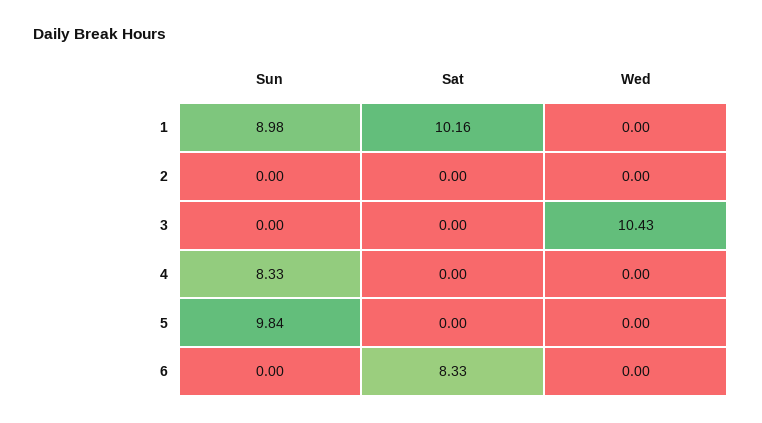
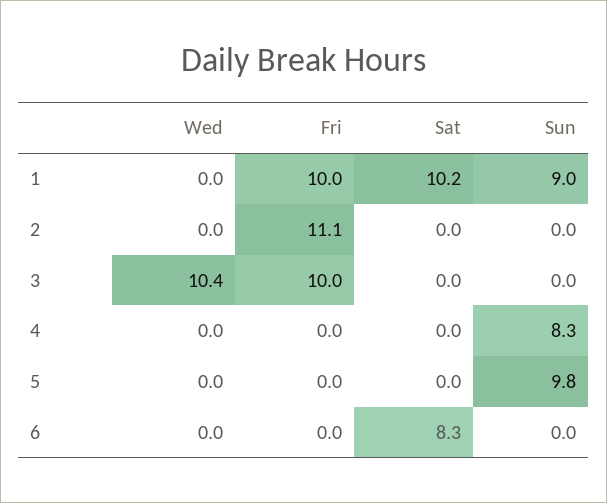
  {
    "Sun": {
      "1": 8.98,
      "2": 0,
      "3": 0,
      "4": 8.33,
      "5": 9.84,
      "6": 0
    },
    "Sat": {
      "1": 10.16,
      "2": 0,
      "3": 0,
      "4": 0,
      "5": 0,
      "6": 8.33
    },
    "Wed": {
      "1": 0,
      "2": 0,
      "3": 10.43,
      "4": 0,
      "5": 0,
      "6": 0
-   }
+   },
+   "Fri": {
+     "1": 10,
+     "2": 11.1,
+     "3": 10,
+     "4": 0,
+     "5": 0,
+     "6": 0
+   }
  }

